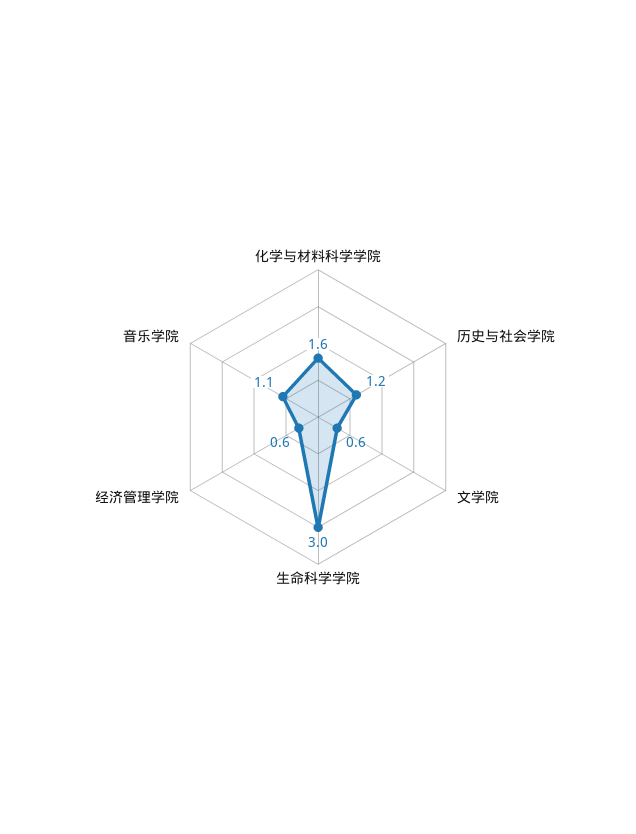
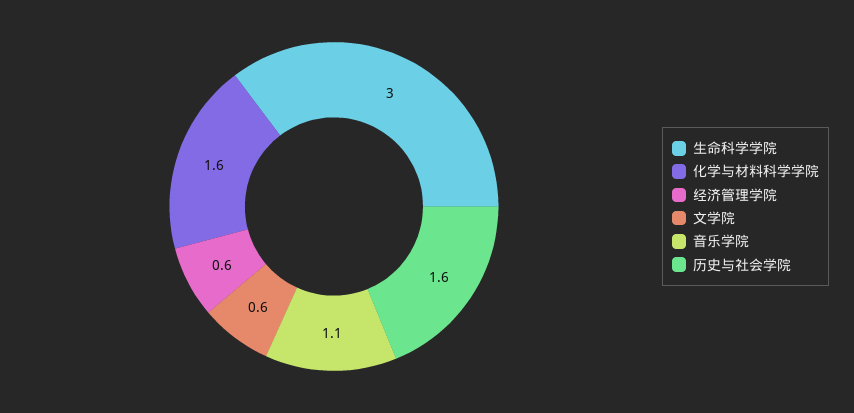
  {
    "化学与材料科学学院": 1.6,
-   "历史与社会学院": 1.2,
+   "历史与社会学院": 1.6,
    "文学院": 0.6,
    "生命科学学院": 3,
    "经济管理学院": 0.6,
    "音乐学院": 1.1
  }

